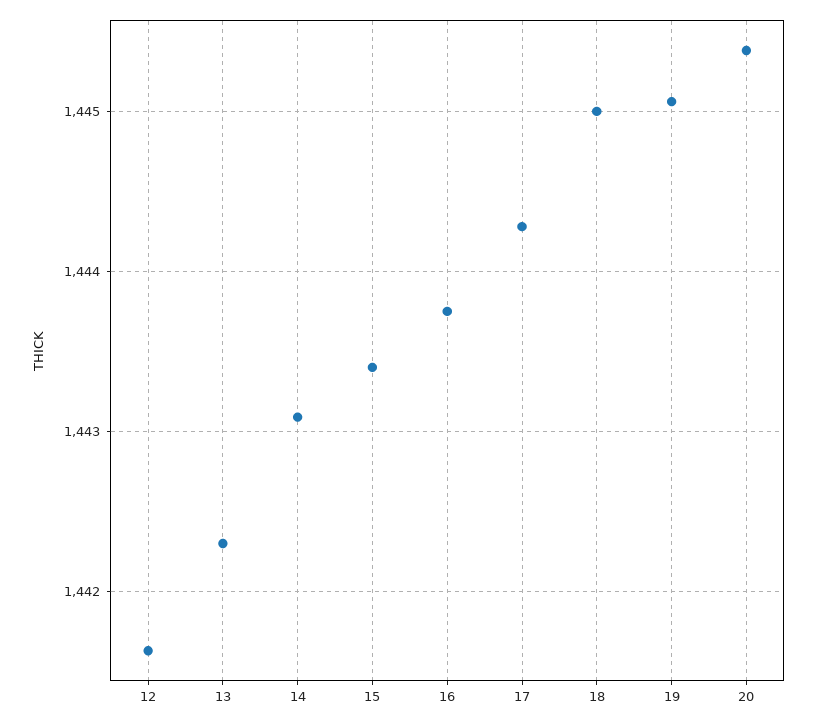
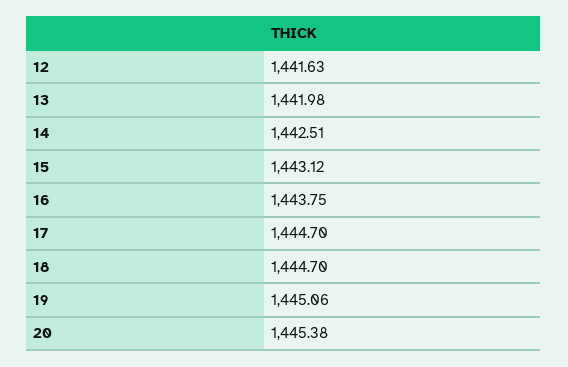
  {
    "12": 1441.63,
-   "13": 1442.3,
+   "13": 1441.98,
-   "14": 1443.1,
+   "14": 1442.51,
-   "15": 1443.4,
+   "15": 1443.12,
    "16": 1443.75,
-   "17": 1444.3,
+   "17": 1444.7,
-   "18": 1445,
+   "18": 1444.7,
    "19": 1445.06,
    "20": 1445.38
  }

